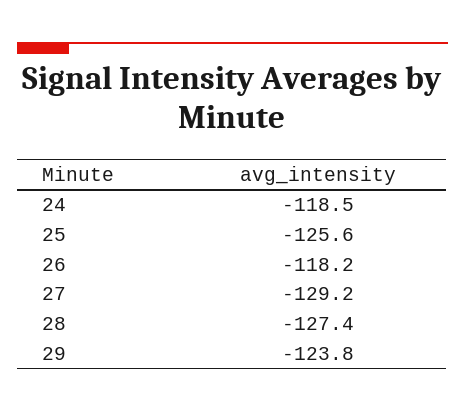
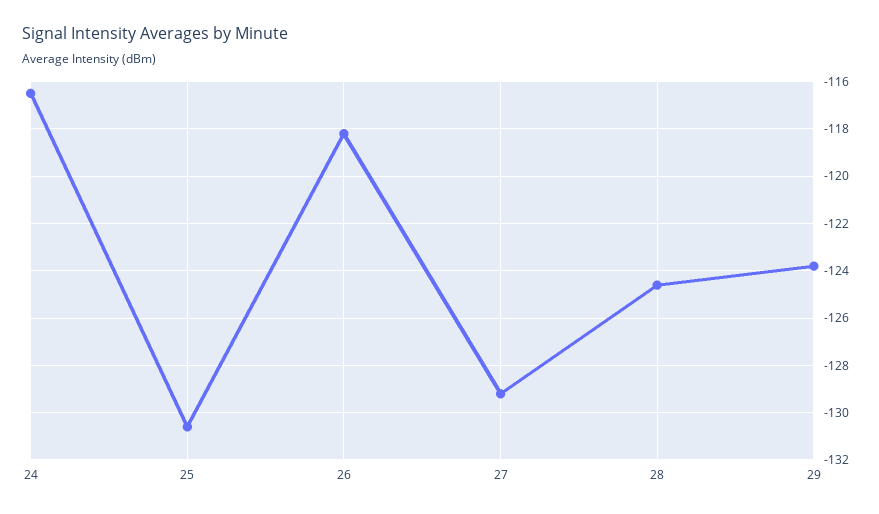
  {
-   "24": -118.5,
+   "24": -116.5,
-   "25": -125.6,
+   "25": -130.5,
    "26": -118.2,
    "27": -129.2,
-   "28": -127.4,
+   "28": -124.5,
    "29": -123.8
  }

